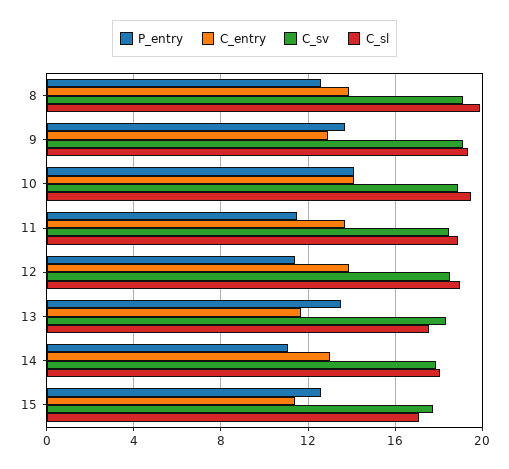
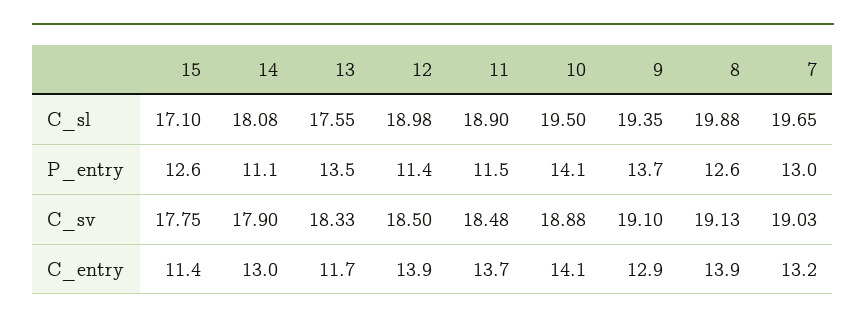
  {
    "P_entry": {
      "8": 12.6,
      "9": 13.7,
      "10": 14.1,
      "11": 11.5,
      "12": 11.4,
      "13": 13.5,
      "14": 11.1,
-     "15": 12.6
+     "15": 12.6,
+     "7": 13
    },
    "C_entry": {
      "8": 13.9,
      "9": 12.9,
      "10": 14.1,
      "11": 13.7,
      "12": 13.9,
      "13": 11.7,
      "14": 13,
-     "15": 11.4
+     "15": 11.4,
+     "7": 13.2
    },
    "C_sv": {
      "8": 19.13,
      "9": 19.1,
      "10": 18.88,
      "11": 18.48,
      "12": 18.5,
      "13": 18.33,
      "14": 17.9,
-     "15": 17.75
+     "15": 17.75,
+     "7": 19.03
    },
    "C_sl": {
      "8": 19.88,
      "9": 19.35,
      "10": 19.5,
      "11": 18.9,
      "12": 18.98,
      "13": 17.55,
      "14": 18.08,
-     "15": 17.1
+     "15": 17.1,
+     "7": 19.65
    }
  }

